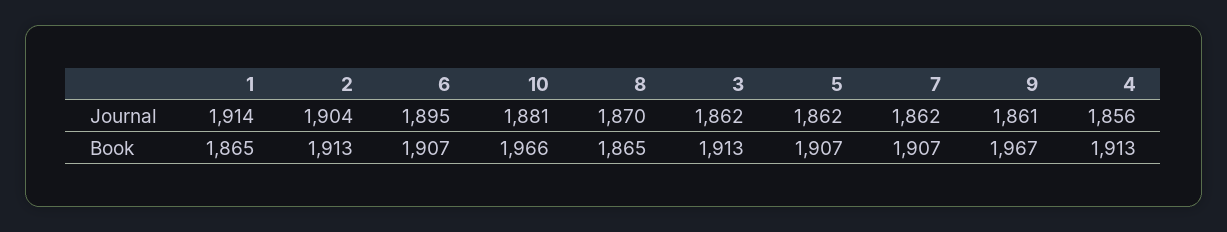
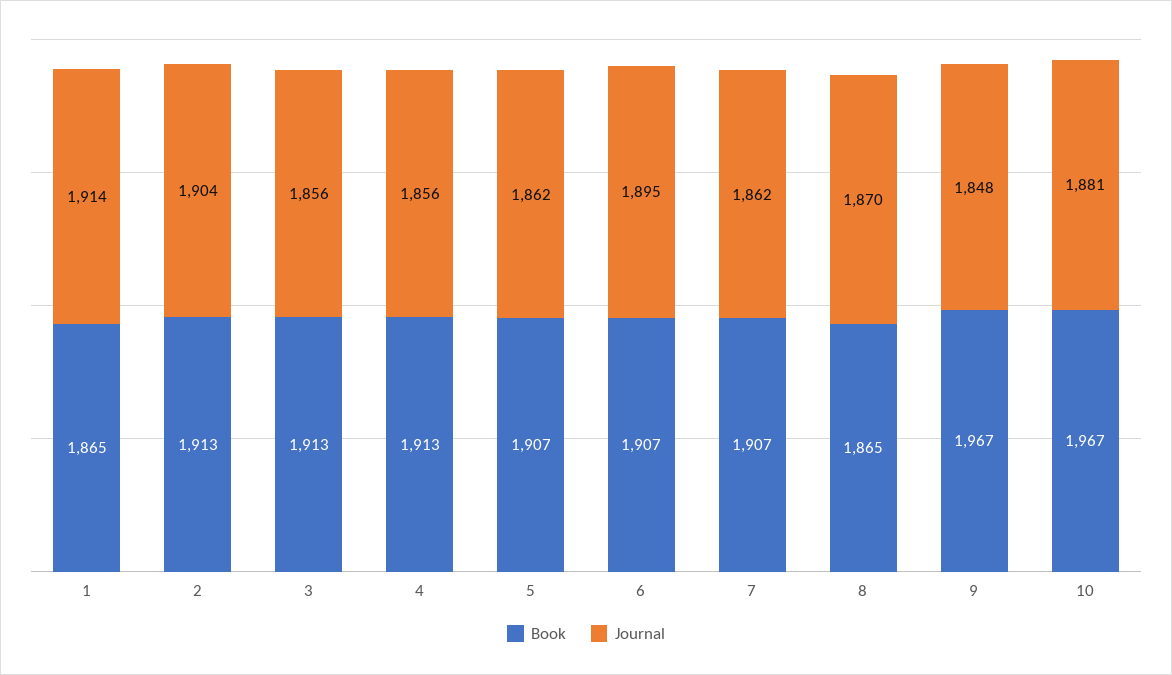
  {
    "Journal": {
      "1": 1914,
      "2": 1904,
      "6": 1895,
      "10": 1881,
      "8": 1870,
-     "3": 1862,
+     "3": 1856,
      "5": 1862,
      "7": 1862,
-     "9": 1861,
+     "9": 1848,
      "4": 1856
    },
    "Book": {
      "1": 1865,
      "2": 1913,
      "6": 1907,
-     "10": 1966,
+     "10": 1967,
      "8": 1865,
      "3": 1913,
      "5": 1907,
      "7": 1907,
      "9": 1967,
      "4": 1913
    }
  }

